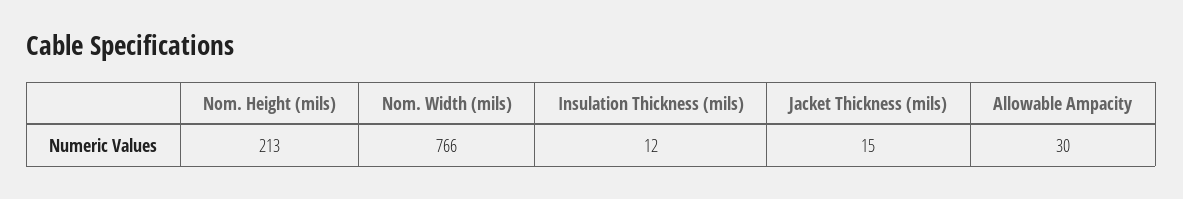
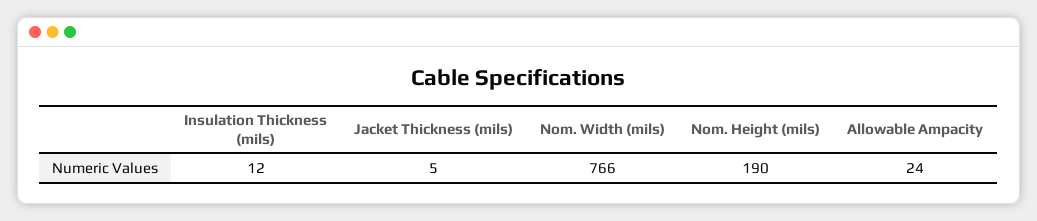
  {
-   "Nom. Height (mils)": 213,
+   "Nom. Height (mils)": 190,
    "Nom. Width (mils)": 766,
    "Insulation Thickness (mils)": 12,
-   "Jacket Thickness (mils)": 15,
+   "Jacket Thickness (mils)": 5,
-   "Allowable Ampacity": 30
+   "Allowable Ampacity": 24
  }

